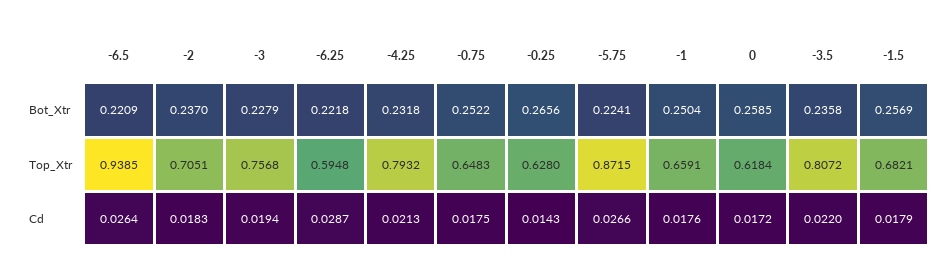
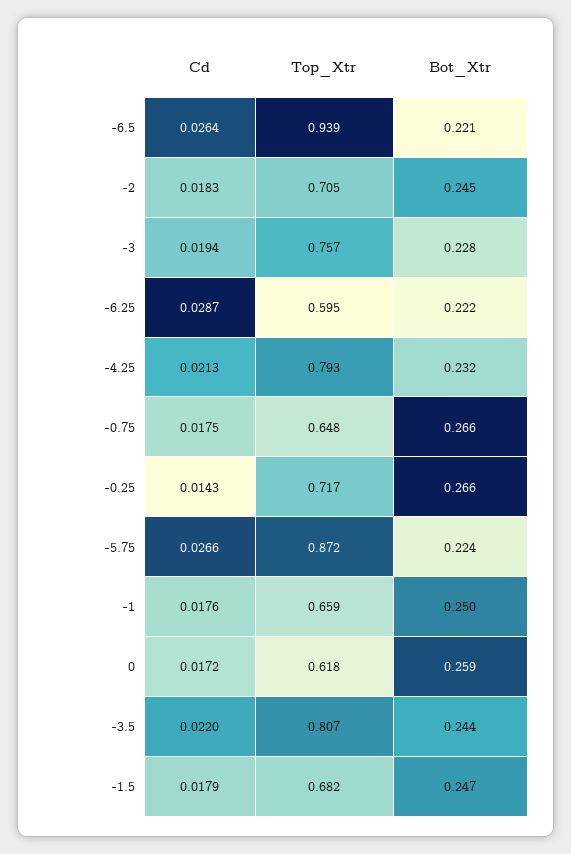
  {
    "-6.5": {
      "Bot_Xtr": 0.2209,
      "Top_Xtr": 0.9385,
      "Cd": 0.0264
    },
    "-2": {
-     "Bot_Xtr": 0.237,
+     "Bot_Xtr": 0.245,
      "Top_Xtr": 0.7051,
      "Cd": 0.0183
    },
    "-3": {
      "Bot_Xtr": 0.2279,
      "Top_Xtr": 0.7568,
      "Cd": 0.0194
    },
    "-6.25": {
      "Bot_Xtr": 0.2218,
      "Top_Xtr": 0.5948,
      "Cd": 0.0287
    },
    "-4.25": {
      "Bot_Xtr": 0.2318,
      "Top_Xtr": 0.7932,
      "Cd": 0.0213
    },
    "-0.75": {
-     "Bot_Xtr": 0.2522,
+     "Bot_Xtr": 0.266,
      "Top_Xtr": 0.6483,
      "Cd": 0.0175
    },
    "-0.25": {
      "Bot_Xtr": 0.2656,
-     "Top_Xtr": 0.628,
+     "Top_Xtr": 0.717,
      "Cd": 0.0143
    },
    "-5.75": {
      "Bot_Xtr": 0.2241,
      "Top_Xtr": 0.8715,
      "Cd": 0.0266
    },
    "-1": {
      "Bot_Xtr": 0.2504,
      "Top_Xtr": 0.6591,
      "Cd": 0.0176
    },
    "0": {
      "Bot_Xtr": 0.2585,
      "Top_Xtr": 0.6184,
      "Cd": 0.0172
    },
    "-3.5": {
-     "Bot_Xtr": 0.2358,
+     "Bot_Xtr": 0.244,
      "Top_Xtr": 0.8072,
      "Cd": 0.022
    },
    "-1.5": {
-     "Bot_Xtr": 0.2569,
+     "Bot_Xtr": 0.247,
      "Top_Xtr": 0.6821,
      "Cd": 0.0179
    }
  }

